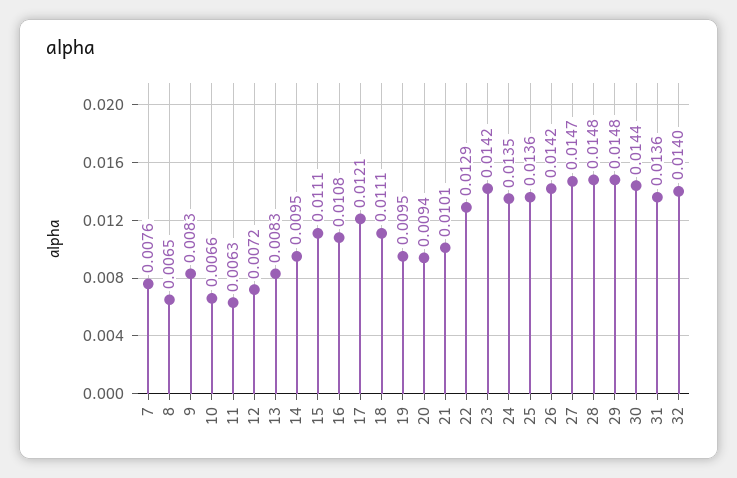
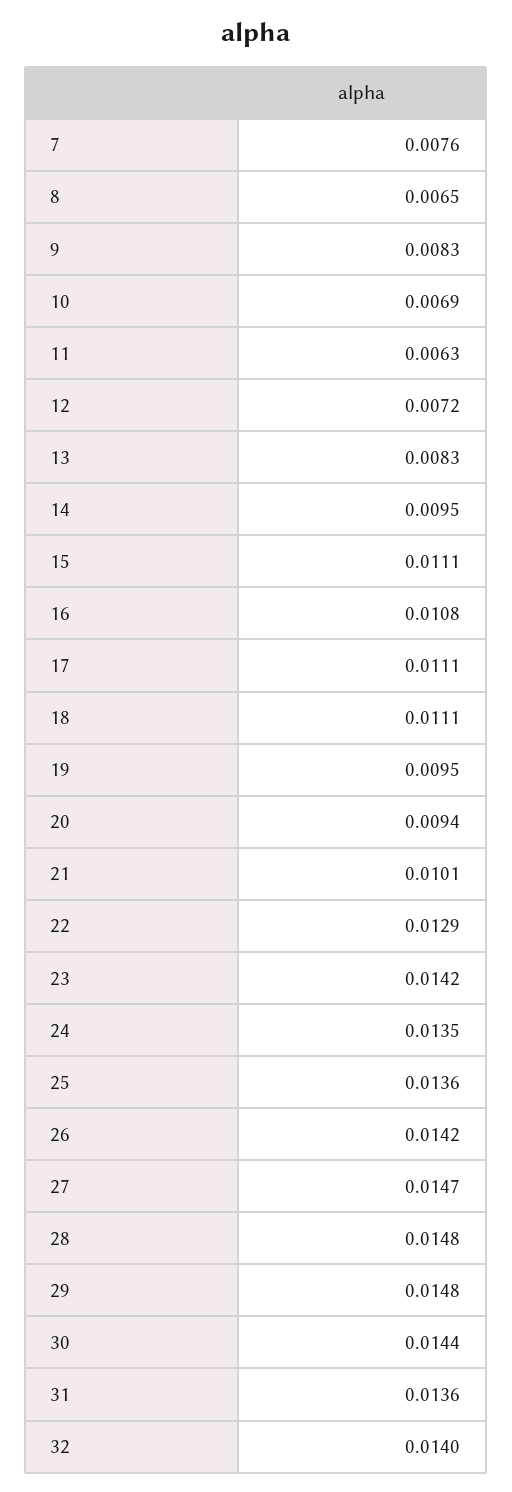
  {
    "7": 0.0076,
    "8": 0.0065,
    "9": 0.0083,
-   "10": 0.0066,
+   "10": 0.0069,
    "11": 0.0063,
    "12": 0.0072,
    "13": 0.0083,
    "14": 0.0095,
    "15": 0.0111,
    "16": 0.0108,
-   "17": 0.0121,
+   "17": 0.0111,
    "18": 0.0111,
    "19": 0.0095,
    "20": 0.0094,
    "21": 0.0101,
    "22": 0.0129,
    "23": 0.0142,
    "24": 0.0135,
    "25": 0.0136,
    "26": 0.0142,
    "27": 0.0147,
    "28": 0.0148,
    "29": 0.0148,
    "30": 0.0144,
    "31": 0.0136,
    "32": 0.014
  }

